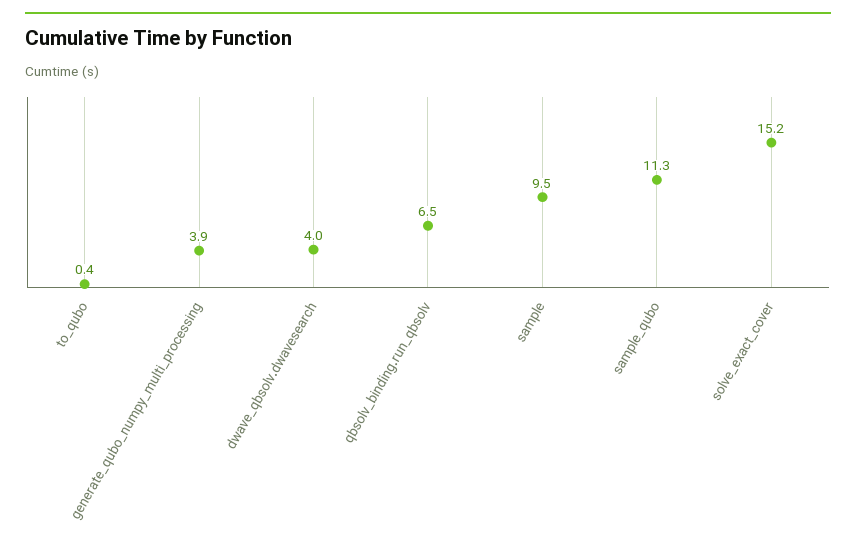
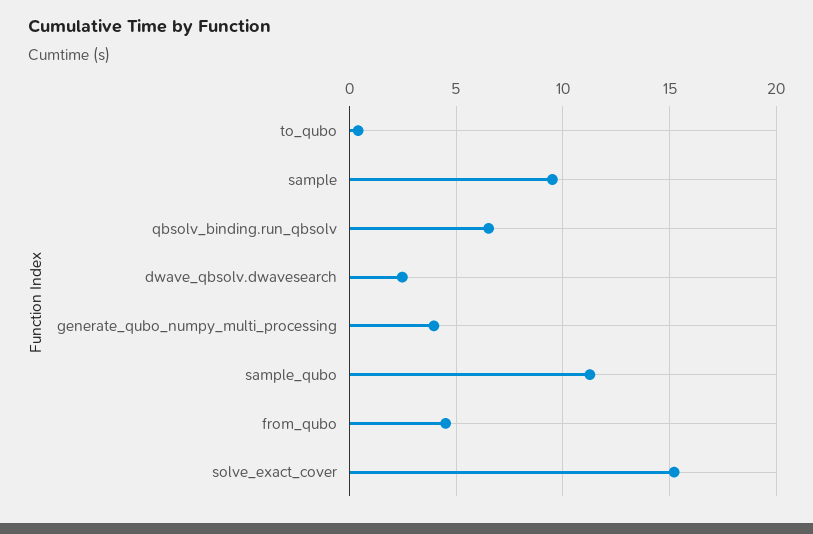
  {
    "to_qubo": 0.4,
    "generate_qubo_numpy_multi_processing": 3.9,
-   "dwave_qbsolv.dwavesearch": 4,
+   "dwave_qbsolv.dwavesearch": 2.5,
    "qbsolv_binding.run_qbsolv": 6.5,
    "sample": 9.5,
    "sample_qubo": 11.3,
-   "solve_exact_cover": 15.2
+   "solve_exact_cover": 15.2,
+   "from_qubo": 4.5
  }

